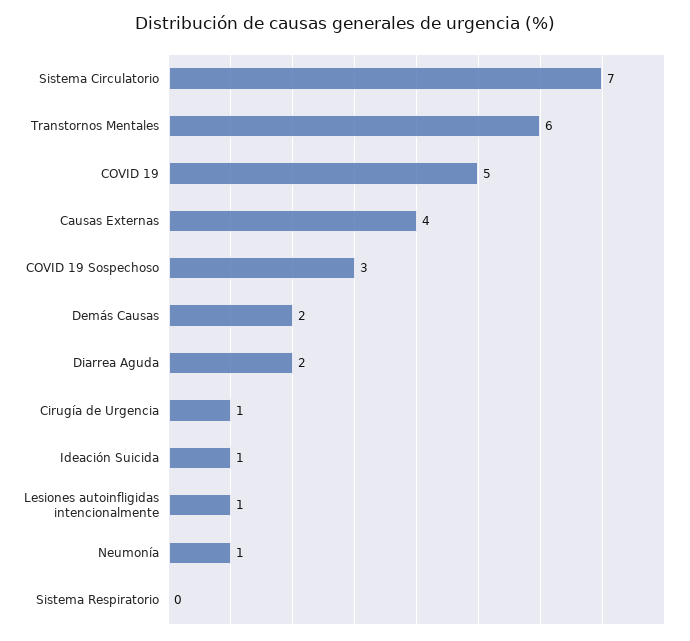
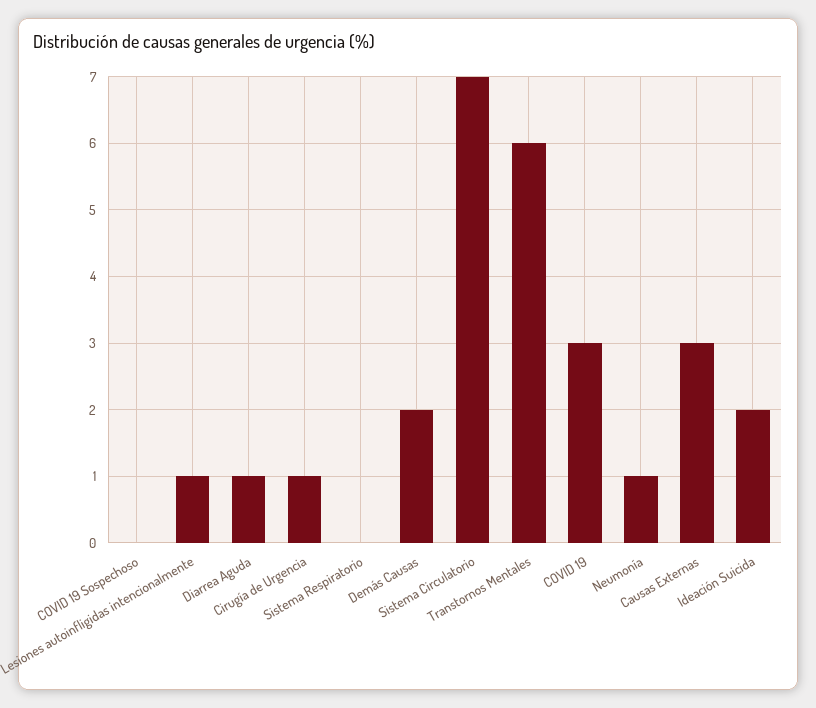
  {
    "Sistema Circulatorio": 7,
    "Transtornos Mentales": 6,
-   "COVID 19": 5,
+   "COVID 19": 3,
-   "Causas Externas": 4,
+   "Causas Externas": 3,
-   "COVID 19 Sospechoso": 3,
+   "COVID 19 Sospechoso": 0,
    "Demás Causas": 2,
-   "Diarrea Aguda": 2,
+   "Diarrea Aguda": 1,
    "Cirugía de Urgencia": 1,
-   "Ideación Suicida": 1,
+   "Ideación Suicida": 2,
    "Lesiones autoinfligidas intencionalmente": 1,
    "Neumonía": 1,
    "Sistema Respiratorio": 0
  }

